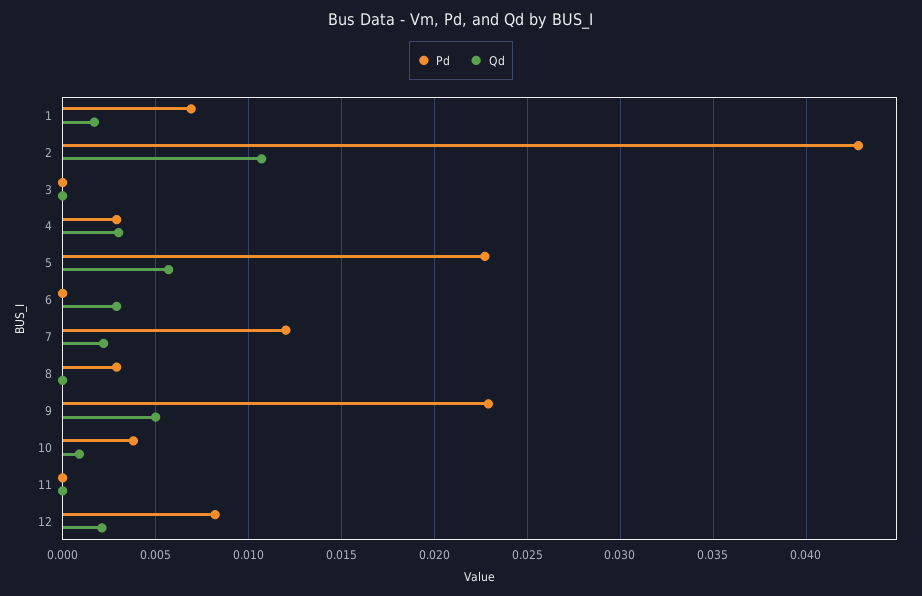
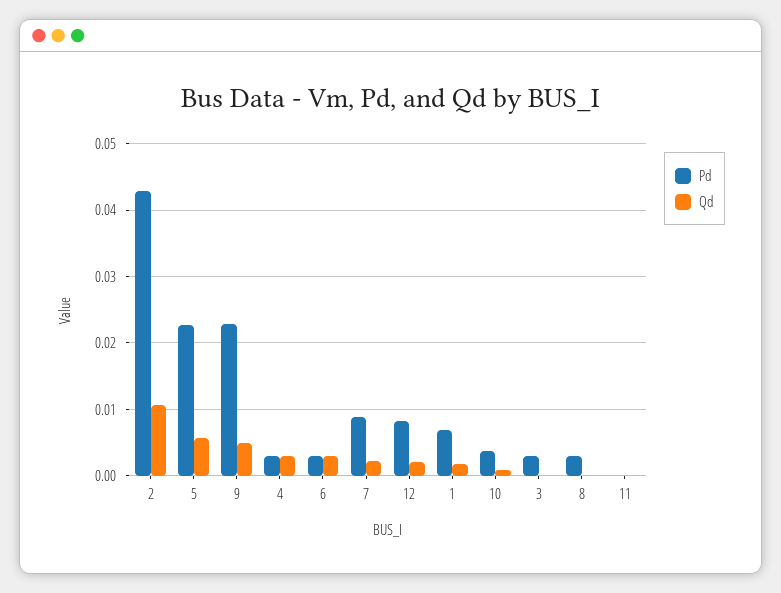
  {
    "Pd": {
      "1": 0.007,
      "2": 0.043,
-     "3": 0,
+     "3": 0.003,
      "4": 0.003,
      "5": 0.0225,
-     "6": 0,
+     "6": 0.003,
-     "7": 0.012,
+     "7": 0.009,
      "8": 0.003,
      "9": 0.023,
      "10": 0.004,
      "11": 0,
      "12": 0.008
    },
    "Qd": {
      "1": 0.0015,
      "2": 0.0105,
      "3": 0,
      "4": 0.003,
      "5": 0.0055,
      "6": 0.003,
      "7": 0.002,
      "8": 0,
      "9": 0.005,
      "10": 0.001,
      "11": 0,
      "12": 0.002
    }
  }

